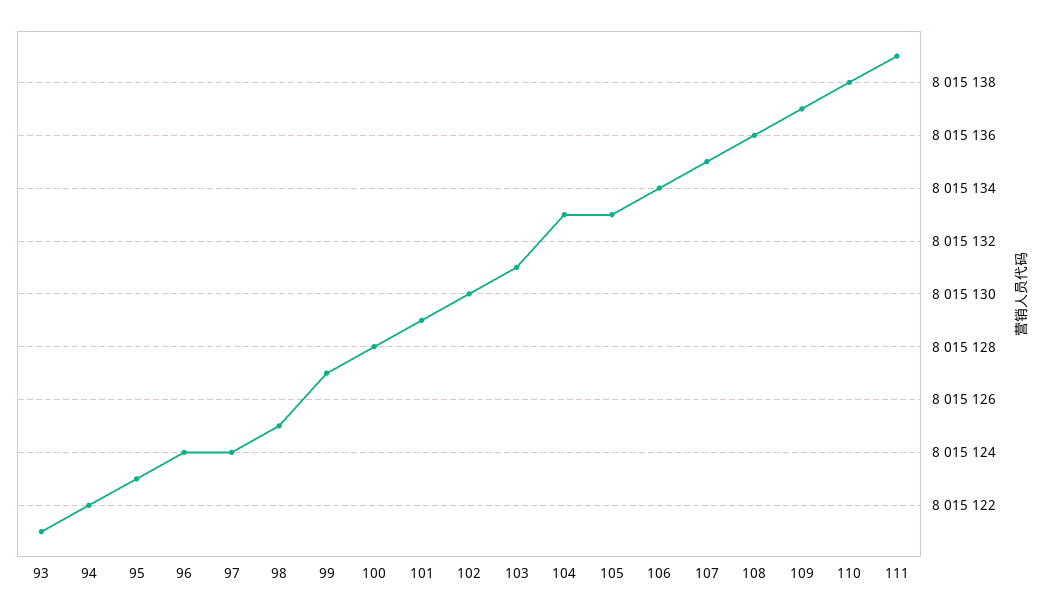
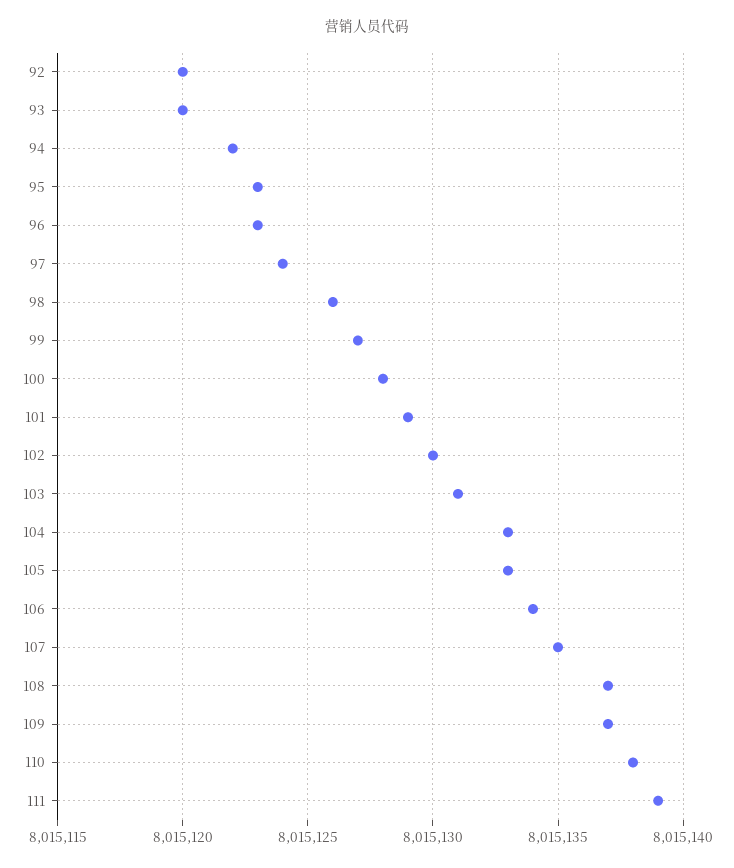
  {
-   "93": 8015121,
+   "93": 8015120,
    "94": 8015122,
    "95": 8015123,
-   "96": 8015124,
+   "96": 8015123,
    "97": 8015124,
-   "98": 8015125,
+   "98": 8015126,
    "99": 8015127,
    "100": 8015128,
    "101": 8015129,
    "102": 8015130,
    "103": 8015131,
    "104": 8015133,
    "105": 8015133,
    "106": 8015134,
    "107": 8015135,
-   "108": 8015136,
+   "108": 8015137,
    "109": 8015137,
    "110": 8015138,
-   "111": 8015139
+   "111": 8015139,
+   "92": 8015120
  }

